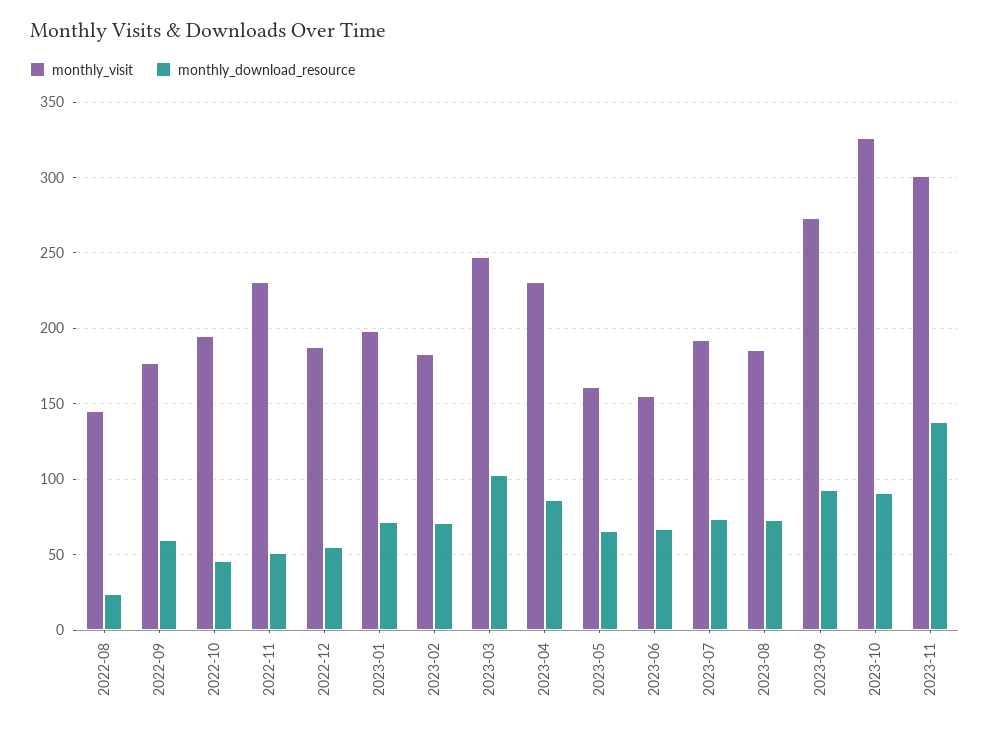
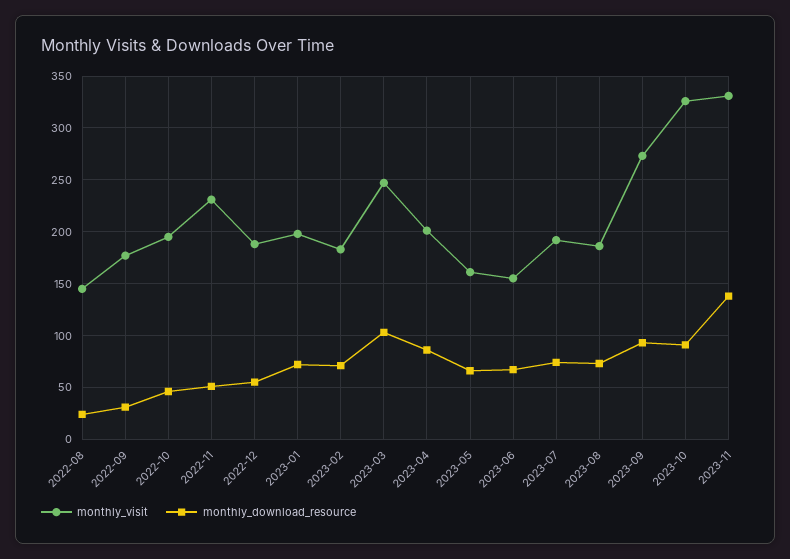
  {
    "monthly_visit": {
      "2022-08": 145,
      "2022-09": 175,
      "2022-10": 195,
      "2022-11": 230,
      "2022-12": 190,
      "2023-01": 200,
      "2023-02": 185,
      "2023-03": 245,
-     "2023-04": 230,
+     "2023-04": 200,
      "2023-05": 160,
      "2023-06": 155,
      "2023-07": 190,
      "2023-08": 185,
      "2023-09": 275,
      "2023-10": 325,
-     "2023-11": 300
+     "2023-11": 330
    },
    "monthly_download_resource": {
      "2022-08": 25,
-     "2022-09": 60,
+     "2022-09": 30,
      "2022-10": 45,
      "2022-11": 50,
      "2022-12": 55,
      "2023-01": 70,
      "2023-02": 70,
      "2023-03": 105,
      "2023-04": 85,
      "2023-05": 65,
      "2023-06": 65,
      "2023-07": 75,
      "2023-08": 75,
      "2023-09": 95,
      "2023-10": 90,
      "2023-11": 140
    }
  }

